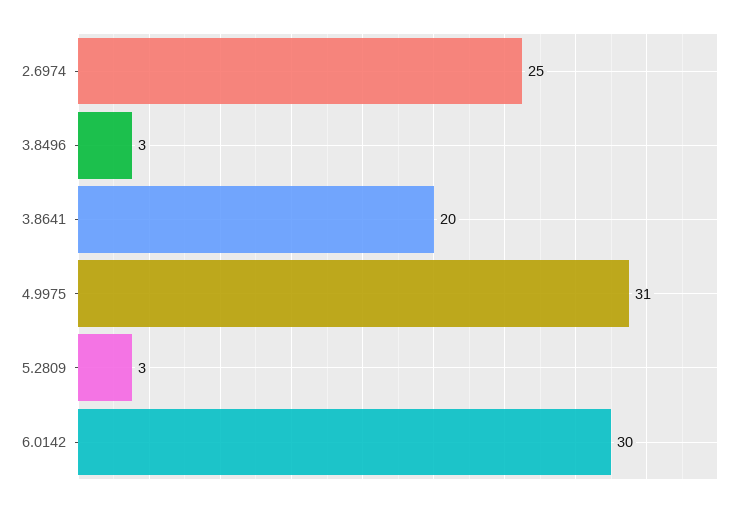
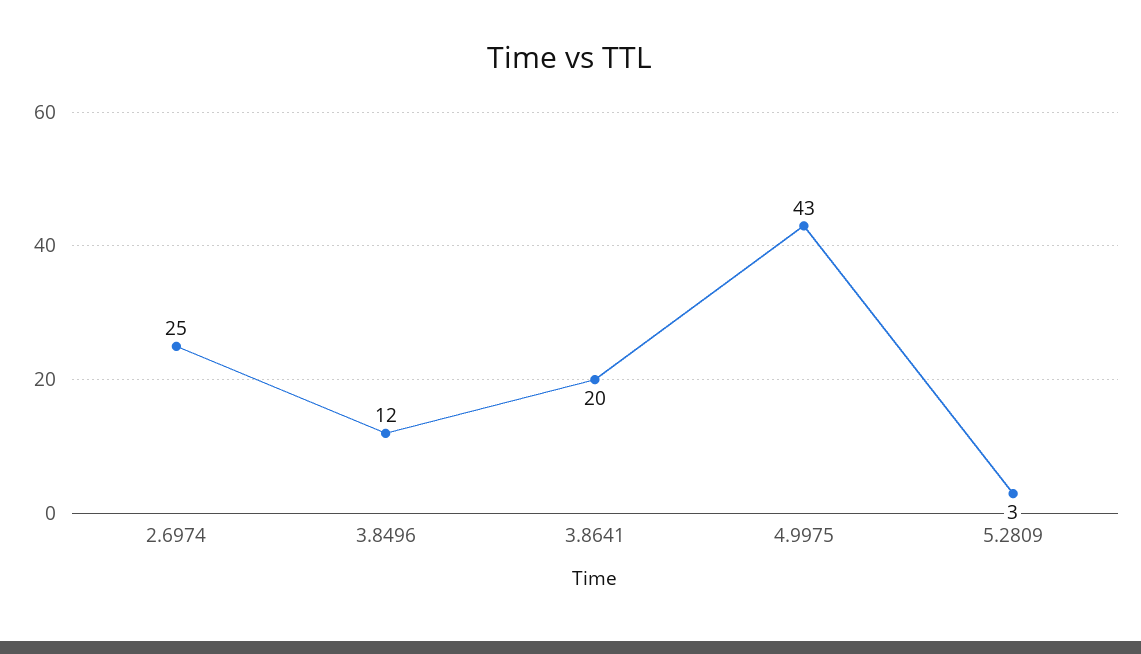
  {
    "2.6974": 25,
-   "3.8496": 3,
+   "3.8496": 12,
    "3.8641": 20,
-   "4.9975": 31,
+   "4.9975": 43,
-   "5.2809": 3,
+   "5.2809": 3
-   "6.0142": 30
  }

